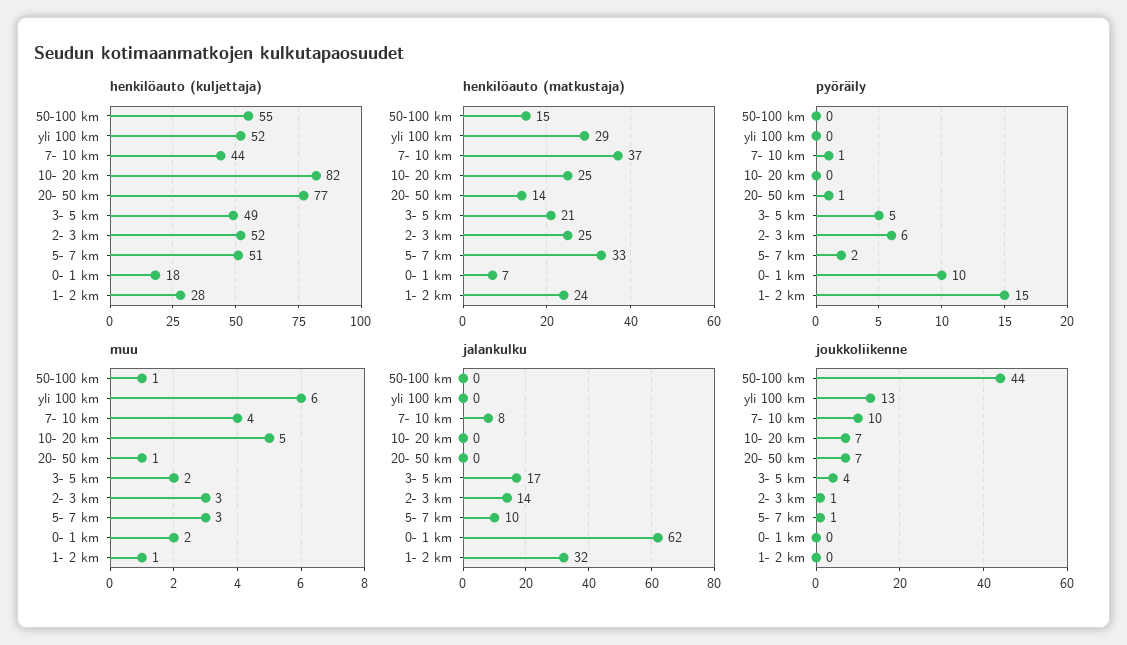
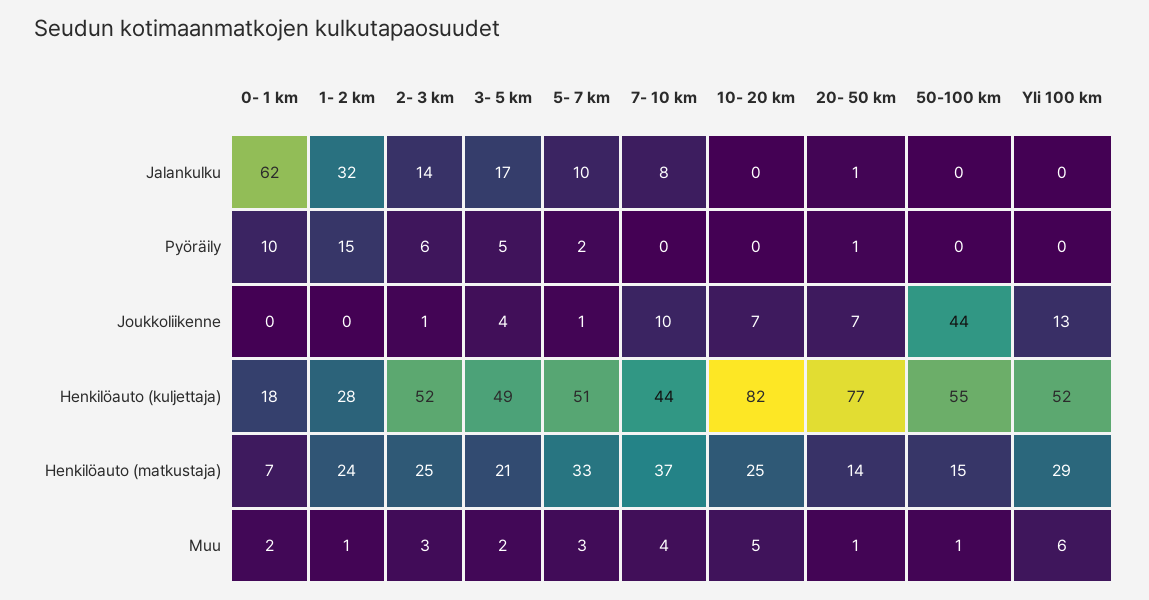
  {
    "henkilöauto (kuljettaja)": {
      "50-100 km": 55,
      "yli 100 km": 52,
      "7- 10 km": 44,
      "10- 20 km": 82,
      "20- 50 km": 77,
      "3- 5 km": 49,
      "2- 3 km": 52,
      "5- 7 km": 51,
      "0- 1 km": 18,
      "1- 2 km": 28
    },
    "henkilöauto (matkustaja)": {
      "50-100 km": 15,
      "yli 100 km": 29,
      "7- 10 km": 37,
      "10- 20 km": 25,
      "20- 50 km": 14,
      "3- 5 km": 21,
      "2- 3 km": 25,
      "5- 7 km": 33,
      "0- 1 km": 7,
      "1- 2 km": 24
    },
    "pyöräily": {
      "50-100 km": 0,
      "yli 100 km": 0,
-     "7- 10 km": 1,
+     "7- 10 km": 0,
      "10- 20 km": 0,
      "20- 50 km": 1,
      "3- 5 km": 5,
      "2- 3 km": 6,
      "5- 7 km": 2,
      "0- 1 km": 10,
      "1- 2 km": 15
    },
    "muu": {
      "50-100 km": 1,
      "yli 100 km": 6,
      "7- 10 km": 4,
      "10- 20 km": 5,
      "20- 50 km": 1,
      "3- 5 km": 2,
      "2- 3 km": 3,
      "5- 7 km": 3,
      "0- 1 km": 2,
      "1- 2 km": 1
    },
    "jalankulku": {
      "50-100 km": 0,
      "yli 100 km": 0,
      "7- 10 km": 8,
      "10- 20 km": 0,
-     "20- 50 km": 0,
+     "20- 50 km": 1,
      "3- 5 km": 17,
      "2- 3 km": 14,
      "5- 7 km": 10,
      "0- 1 km": 62,
      "1- 2 km": 32
    },
    "joukkoliikenne": {
      "50-100 km": 44,
      "yli 100 km": 13,
      "7- 10 km": 10,
      "10- 20 km": 7,
      "20- 50 km": 7,
      "3- 5 km": 4,
      "2- 3 km": 1,
      "5- 7 km": 1,
      "0- 1 km": 0,
      "1- 2 km": 0
    }
  }

